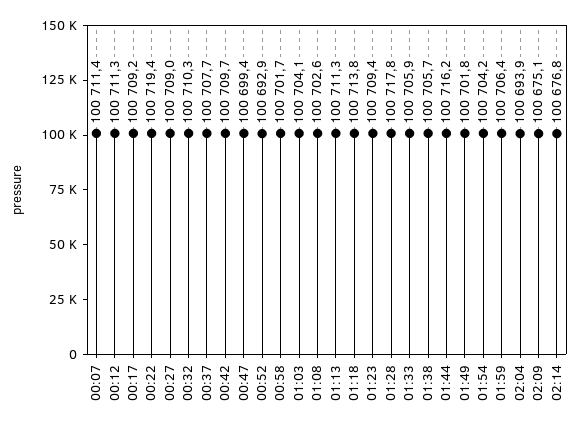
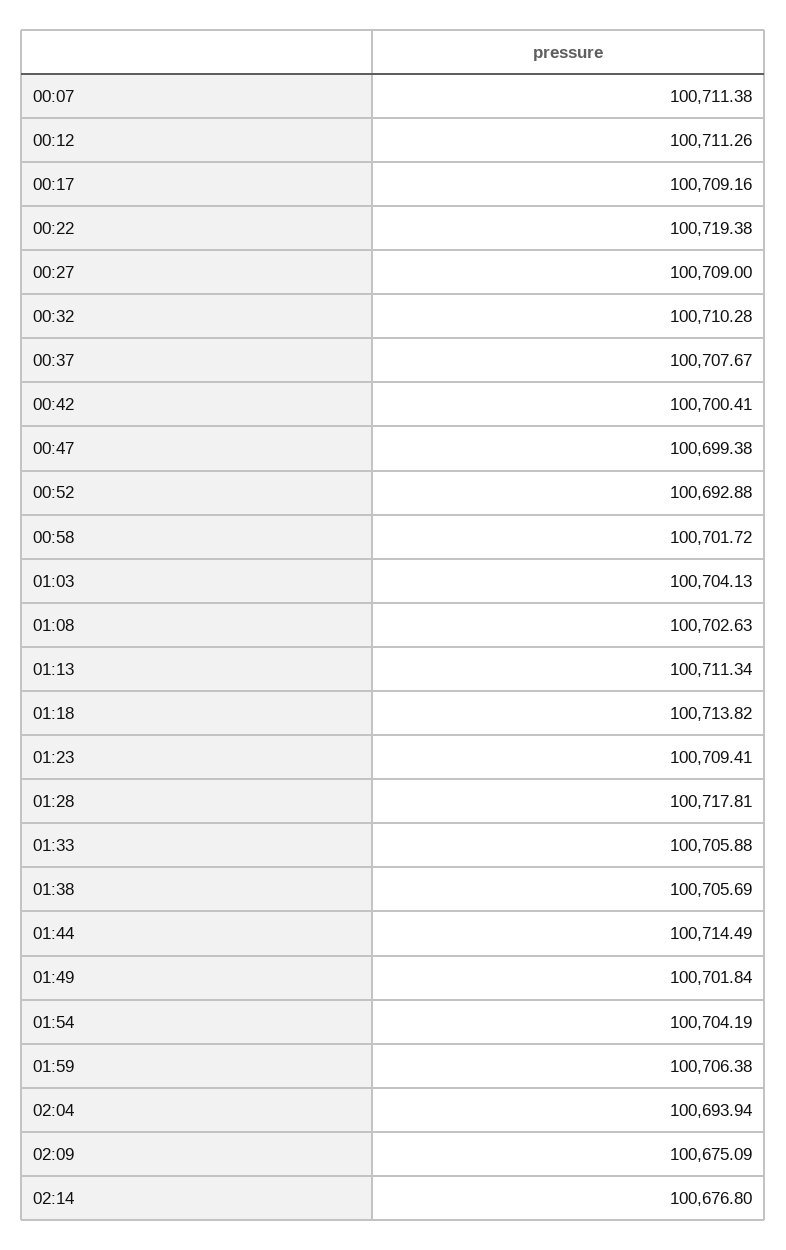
  {
    "00:07": 100711.38,
    "00:12": 100711.26,
    "00:17": 100709.16,
    "00:22": 100719.38,
    "00:27": 100709,
    "00:32": 100710.28,
    "00:37": 100707.67,
-   "00:42": 100709.7,
+   "00:42": 100700.41,
    "00:47": 100699.38,
    "00:52": 100692.88,
    "00:58": 100701.72,
    "01:03": 100704.13,
    "01:08": 100702.63,
    "01:13": 100711.34,
    "01:18": 100713.82,
    "01:23": 100709.41,
    "01:28": 100717.81,
    "01:33": 100705.88,
    "01:38": 100705.69,
-   "01:44": 100716.2,
+   "01:44": 100714.49,
    "01:49": 100701.84,
    "01:54": 100704.19,
    "01:59": 100706.38,
    "02:04": 100693.94,
    "02:09": 100675.09,
    "02:14": 100676.8
  }

